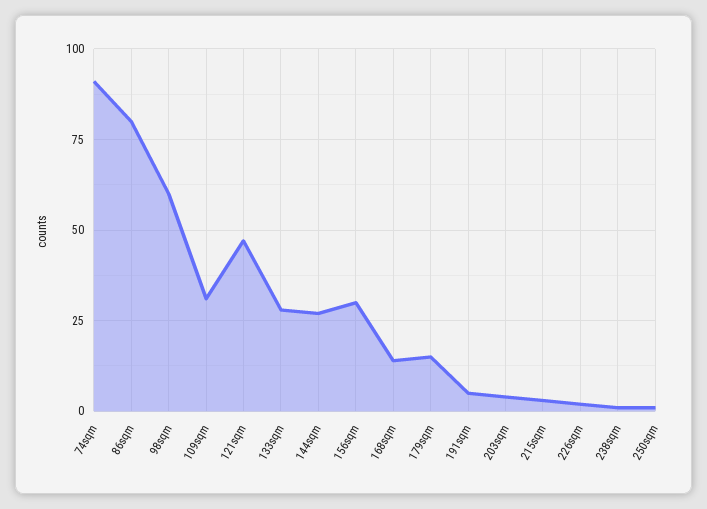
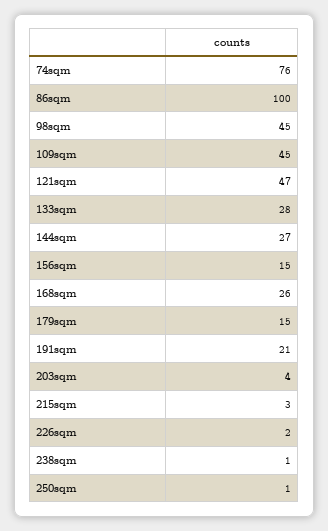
  {
-   "74sqm": 90,
+   "74sqm": 76,
-   "86sqm": 80,
+   "86sqm": 100,
-   "98sqm": 60,
+   "98sqm": 45,
-   "109sqm": 30,
+   "109sqm": 45,
    "121sqm": 47,
    "133sqm": 28,
    "144sqm": 27,
-   "156sqm": 30,
+   "156sqm": 15,
-   "168sqm": 15,
+   "168sqm": 26,
    "179sqm": 15,
-   "191sqm": 5,
+   "191sqm": 21,
    "203sqm": 4,
    "215sqm": 3,
    "226sqm": 2,
    "238sqm": 1,
    "250sqm": 1
  }

